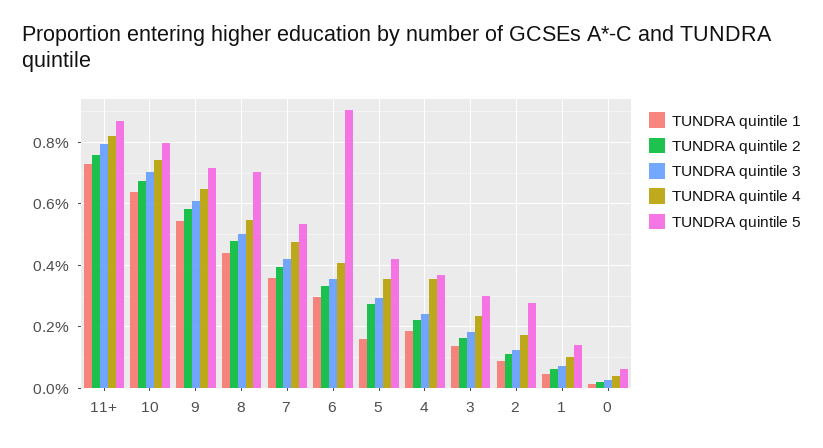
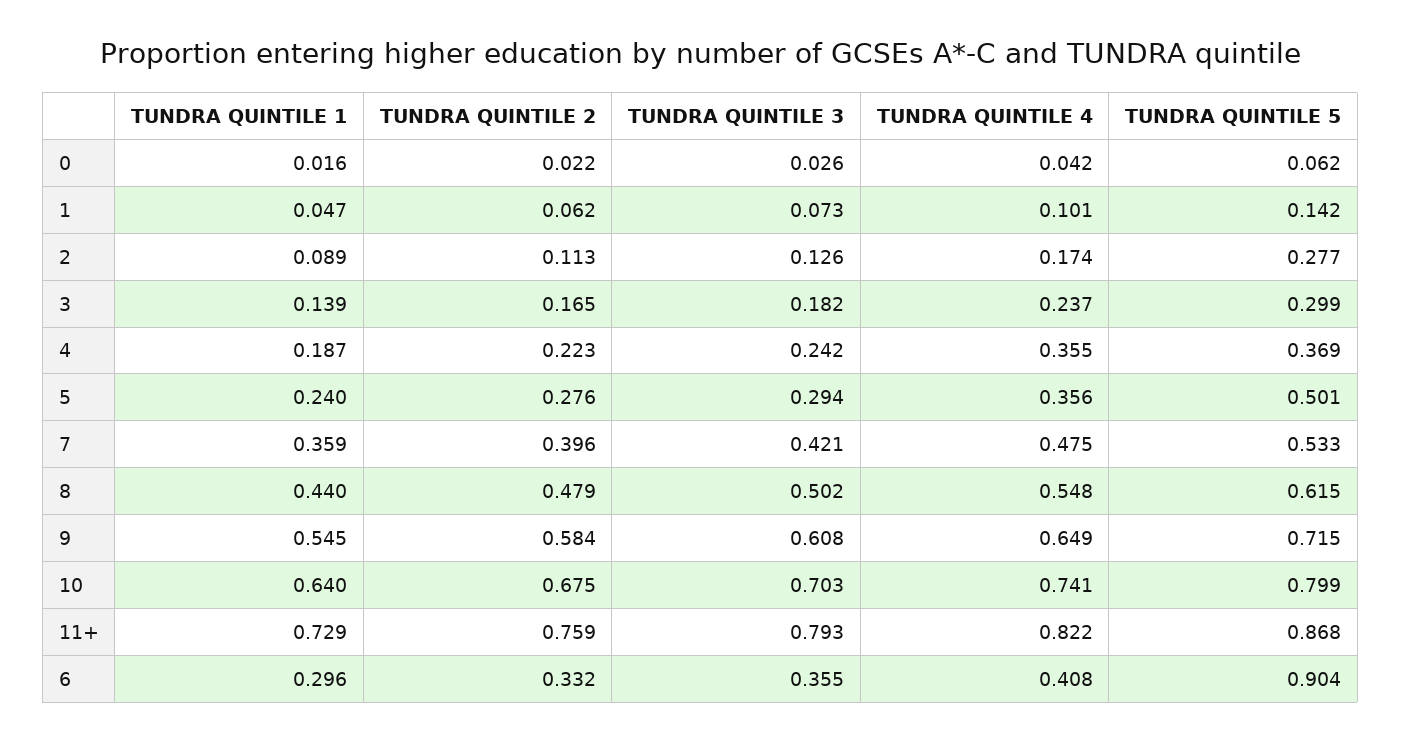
  {
    "TUNDRA quintile 1": {
      "11+": 0.729,
      "10": 0.64,
      "9": 0.545,
      "8": 0.44,
      "7": 0.359,
      "6": 0.296,
-     "5": 0.16,
+     "5": 0.24,
      "4": 0.187,
      "3": 0.139,
      "2": 0.089,
      "1": 0.047,
      "0": 0.016
    },
    "TUNDRA quintile 2": {
      "11+": 0.759,
      "10": 0.675,
      "9": 0.584,
      "8": 0.479,
      "7": 0.396,
      "6": 0.332,
      "5": 0.276,
      "4": 0.223,
      "3": 0.165,
      "2": 0.113,
      "1": 0.062,
      "0": 0.022
    },
    "TUNDRA quintile 3": {
      "11+": 0.793,
      "10": 0.703,
      "9": 0.608,
      "8": 0.502,
      "7": 0.421,
      "6": 0.355,
      "5": 0.294,
      "4": 0.242,
      "3": 0.182,
      "2": 0.126,
      "1": 0.073,
      "0": 0.026
    },
    "TUNDRA quintile 4": {
      "11+": 0.822,
      "10": 0.741,
      "9": 0.649,
      "8": 0.548,
      "7": 0.475,
      "6": 0.408,
      "5": 0.356,
      "4": 0.355,
      "3": 0.237,
      "2": 0.174,
      "1": 0.101,
      "0": 0.042
    },
    "TUNDRA quintile 5": {
      "11+": 0.868,
      "10": 0.799,
      "9": 0.715,
-     "8": 0.7,
+     "8": 0.615,
      "7": 0.533,
      "6": 0.904,
-     "5": 0.42,
+     "5": 0.501,
      "4": 0.369,
      "3": 0.299,
      "2": 0.277,
      "1": 0.142,
      "0": 0.062
    }
  }

